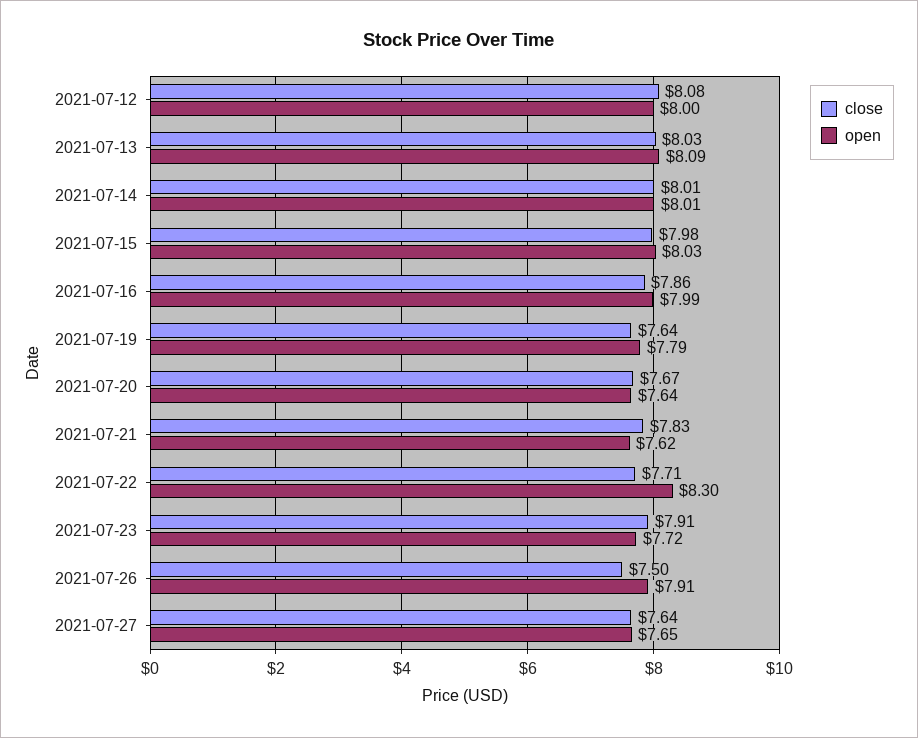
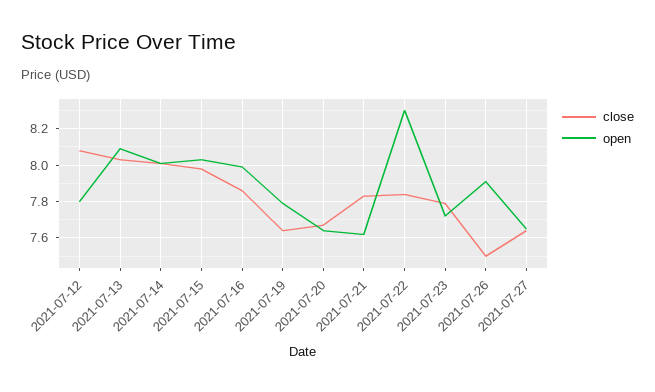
  {
    "close": {
      "2021-07-12": 8.08,
      "2021-07-13": 8.03,
      "2021-07-14": 8.01,
      "2021-07-15": 7.98,
      "2021-07-16": 7.86,
      "2021-07-19": 7.64,
      "2021-07-20": 7.67,
      "2021-07-21": 7.83,
-     "2021-07-22": 7.71,
+     "2021-07-22": 7.85,
-     "2021-07-23": 7.91,
+     "2021-07-23": 7.8,
      "2021-07-26": 7.5,
      "2021-07-27": 7.64
    },
    "open": {
-     "2021-07-12": 8,
+     "2021-07-12": 7.8,
      "2021-07-13": 8.09,
      "2021-07-14": 8.01,
      "2021-07-15": 8.03,
      "2021-07-16": 7.99,
      "2021-07-19": 7.79,
      "2021-07-20": 7.64,
      "2021-07-21": 7.62,
      "2021-07-22": 8.3,
      "2021-07-23": 7.72,
      "2021-07-26": 7.91,
      "2021-07-27": 7.65
    }
  }

